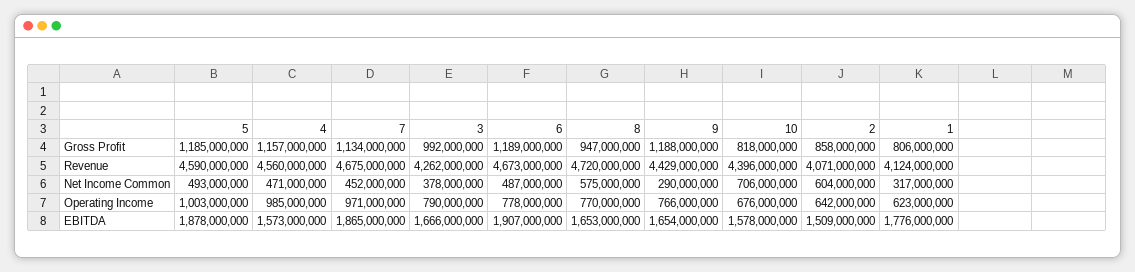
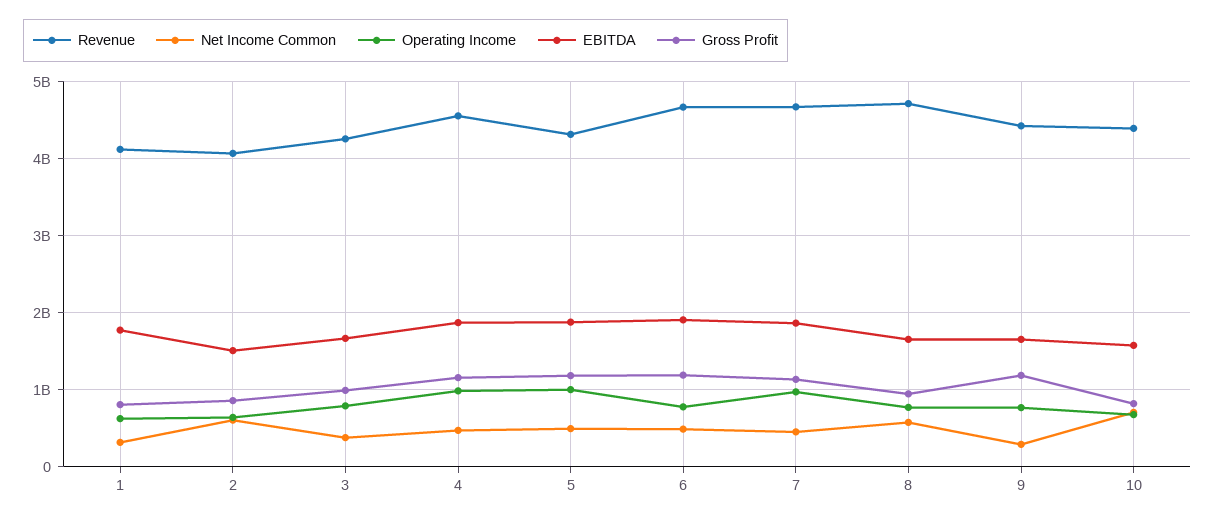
  {
    "Gross Profit": {
      "5": 1185000000,
      "4": 1157000000,
      "7": 1134000000,
      "3": 992000000,
      "6": 1189000000,
      "8": 947000000,
      "9": 1188000000,
      "10": 818000000,
      "2": 858000000,
      "1": 806000000
    },
    "Revenue": {
-     "5": 4590000000,
+     "5": 4300000000,
      "4": 4560000000,
      "7": 4675000000,
      "3": 4262000000,
      "6": 4673000000,
      "8": 4720000000,
      "9": 4429000000,
      "10": 4396000000,
      "2": 4071000000,
      "1": 4124000000
    },
    "Net Income Common": {
      "5": 493000000,
      "4": 471000000,
      "7": 452000000,
      "3": 378000000,
      "6": 487000000,
      "8": 575000000,
      "9": 290000000,
      "10": 706000000,
      "2": 604000000,
      "1": 317000000
    },
    "Operating Income": {
      "5": 1003000000,
      "4": 985000000,
      "7": 971000000,
      "3": 790000000,
      "6": 778000000,
      "8": 770000000,
      "9": 766000000,
      "10": 676000000,
      "2": 642000000,
      "1": 623000000
    },
    "EBITDA": {
      "5": 1878000000,
-     "4": 1573000000,
+     "4": 1900000000,
      "7": 1865000000,
      "3": 1666000000,
      "6": 1907000000,
      "8": 1653000000,
      "9": 1654000000,
      "10": 1578000000,
      "2": 1509000000,
      "1": 1776000000
    }
  }

